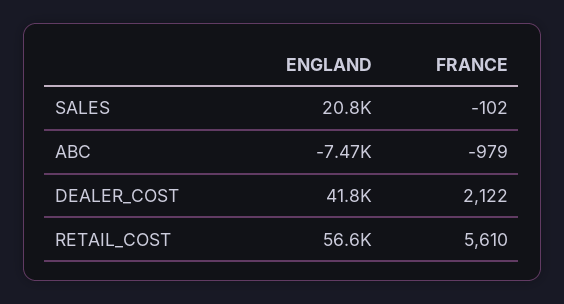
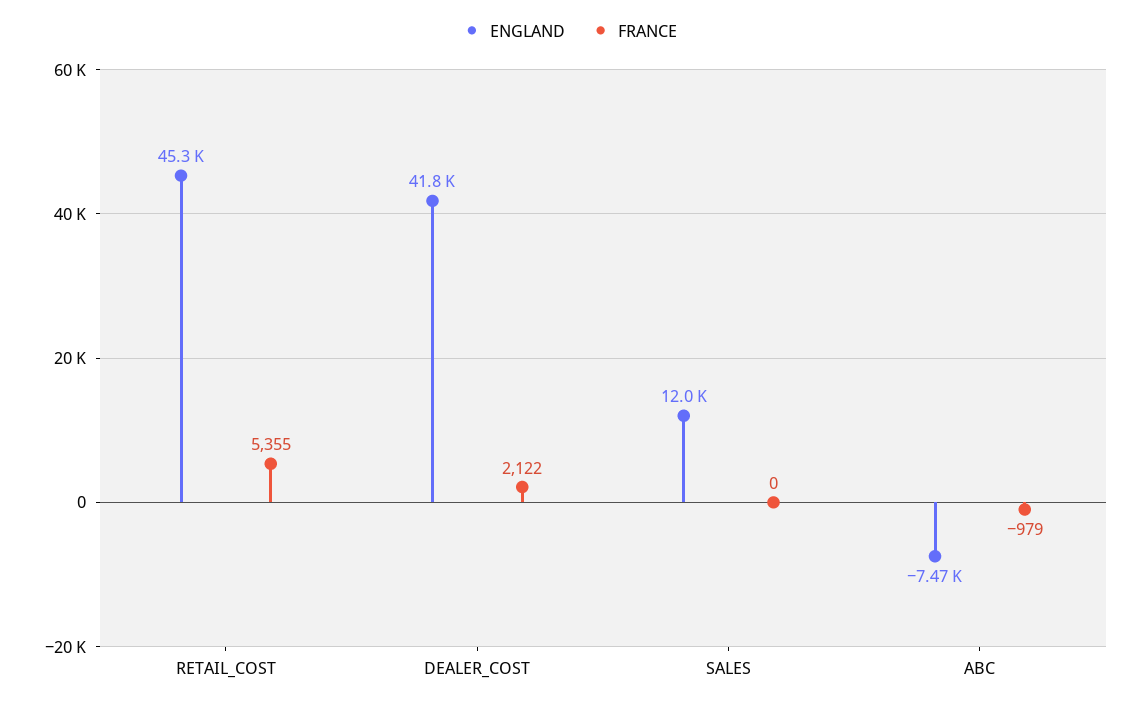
  {
    "ENGLAND": {
-     "SALES": 20800,
+     "SALES": 12000,
      "ABC": -7470,
      "DEALER_COST": 41800,
-     "RETAIL_COST": 56600
+     "RETAIL_COST": 45300
    },
    "FRANCE": {
-     "SALES": -102,
+     "SALES": 0,
      "ABC": -979,
      "DEALER_COST": 2122,
-     "RETAIL_COST": 5610
+     "RETAIL_COST": 5355
    }
  }

